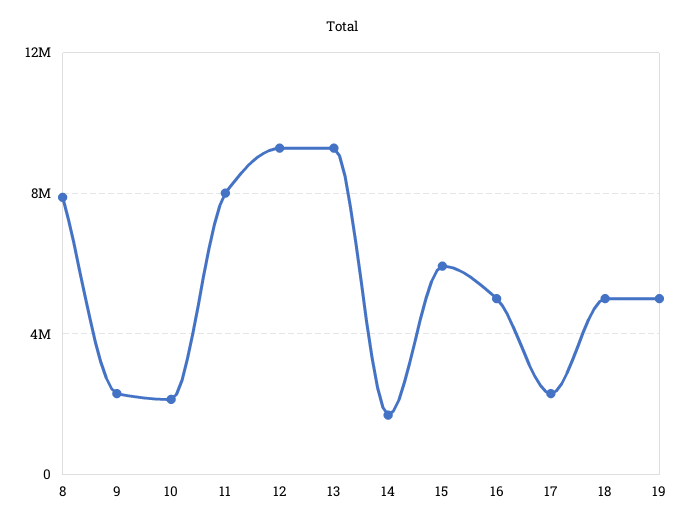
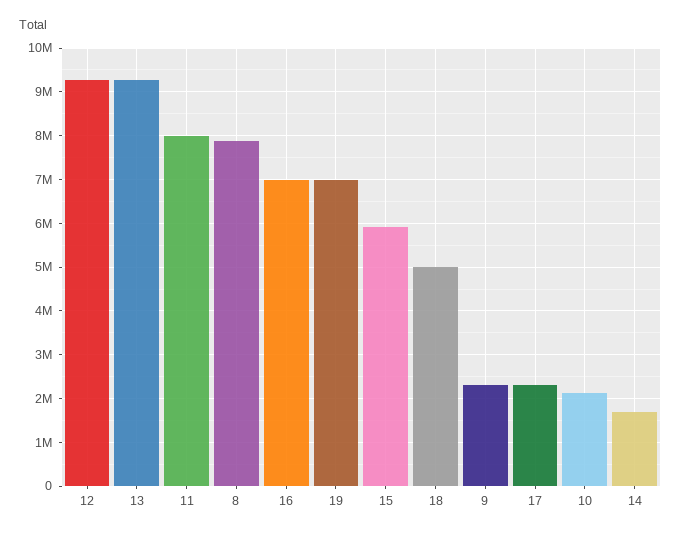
  {
    "8": 7800000,
    "9": 2400000,
    "10": 2200000,
    "11": 8000000,
    "12": 9200000,
    "13": 9200000,
    "14": 1600000,
    "15": 6000000,
-   "16": 5000000,
+   "16": 7000000,
    "17": 2400000,
    "18": 5000000,
-   "19": 5000000
+   "19": 7000000
  }

